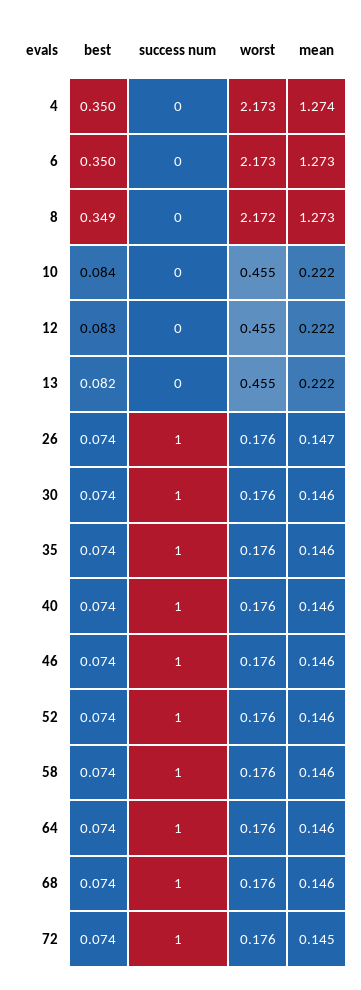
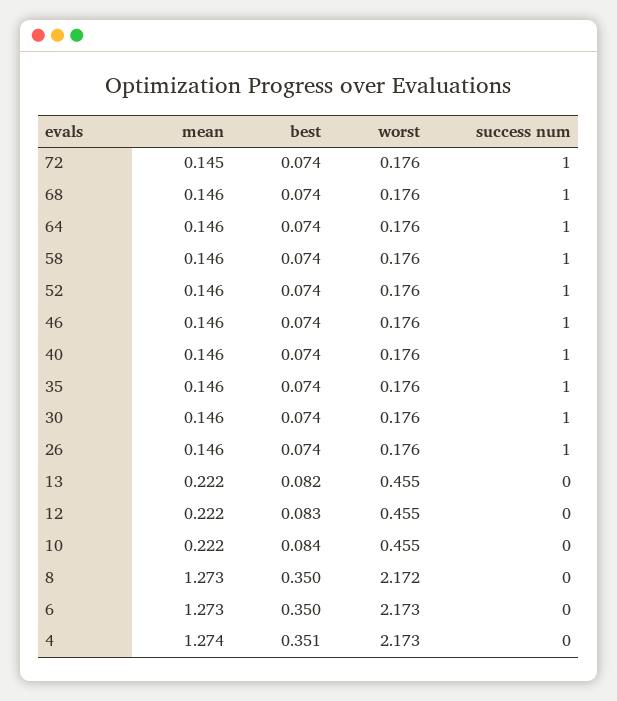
  {
    "best": {
-     "4": 0.35,
+     "4": 0.351,
      "6": 0.35,
-     "8": 0.349,
+     "8": 0.35,
      "10": 0.084,
      "12": 0.083,
      "13": 0.082,
      "26": 0.074,
      "30": 0.074,
      "35": 0.074,
      "40": 0.074,
      "46": 0.074,
      "52": 0.074,
      "58": 0.074,
      "64": 0.074,
      "68": 0.074,
      "72": 0.074
    },
    "success num": {
      "4": 0,
      "6": 0,
      "8": 0,
      "10": 0,
      "12": 0,
      "13": 0,
      "26": 1,
      "30": 1,
      "35": 1,
      "40": 1,
      "46": 1,
      "52": 1,
      "58": 1,
      "64": 1,
      "68": 1,
      "72": 1
    },
    "worst": {
      "4": 2.173,
      "6": 2.173,
      "8": 2.172,
      "10": 0.455,
      "12": 0.455,
      "13": 0.455,
      "26": 0.176,
      "30": 0.176,
      "35": 0.176,
      "40": 0.176,
      "46": 0.176,
      "52": 0.176,
      "58": 0.176,
      "64": 0.176,
      "68": 0.176,
      "72": 0.176
    },
    "mean": {
      "4": 1.274,
      "6": 1.273,
      "8": 1.273,
      "10": 0.222,
      "12": 0.222,
      "13": 0.222,
-     "26": 0.147,
+     "26": 0.146,
      "30": 0.146,
      "35": 0.146,
      "40": 0.146,
      "46": 0.146,
      "52": 0.146,
      "58": 0.146,
      "64": 0.146,
      "68": 0.146,
      "72": 0.145
    }
  }

